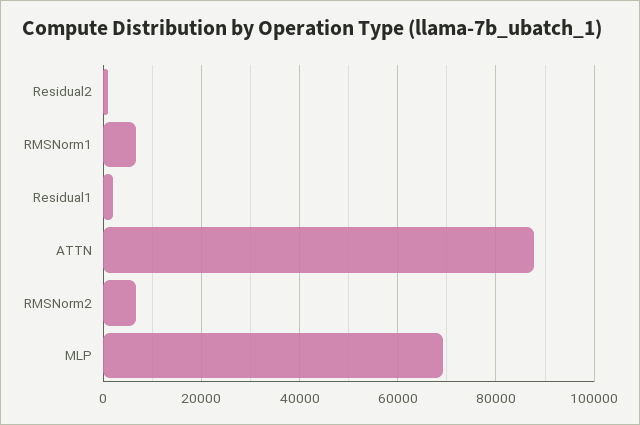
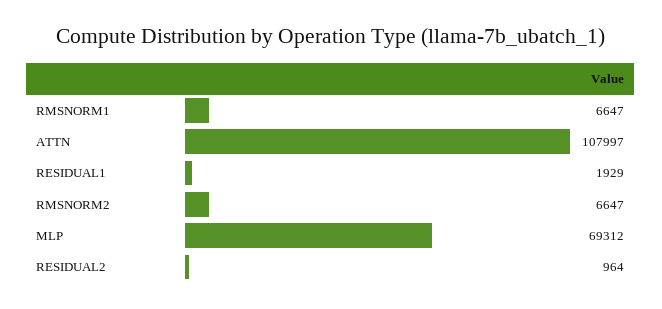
  {
    "Residual2": 964,
    "RMSNorm1": 6647,
    "Residual1": 1929,
-   "ATTN": 88000,
+   "ATTN": 107997,
    "RMSNorm2": 6647,
    "MLP": 69312
  }

